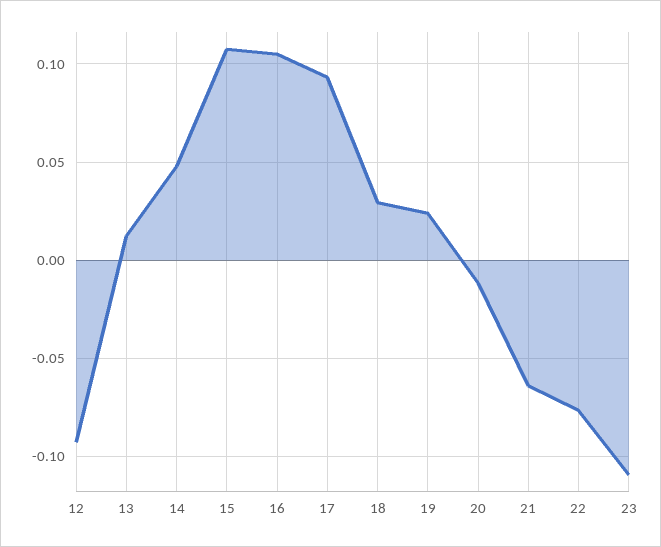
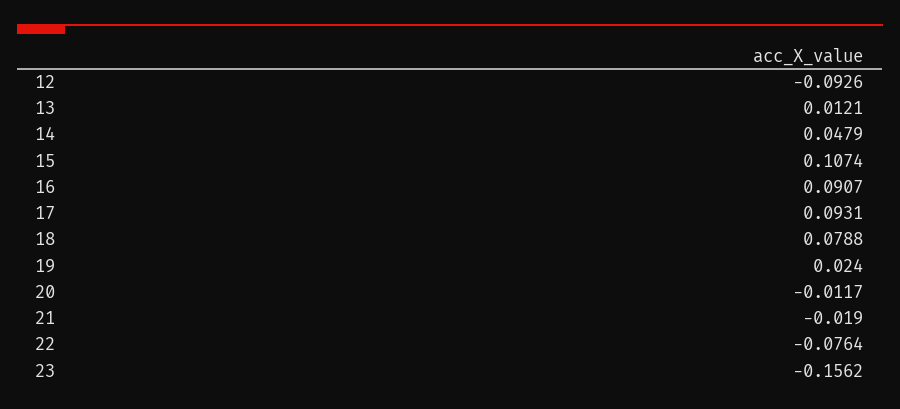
  {
    "12": -0.0926,
    "13": 0.0121,
    "14": 0.0479,
    "15": 0.1074,
-   "16": 0.105,
+   "16": 0.0907,
    "17": 0.0931,
-   "18": 0.03,
+   "18": 0.0788,
    "19": 0.024,
    "20": -0.0117,
-   "21": -0.065,
+   "21": -0.019,
    "22": -0.0764,
-   "23": -0.11
+   "23": -0.1562
  }

